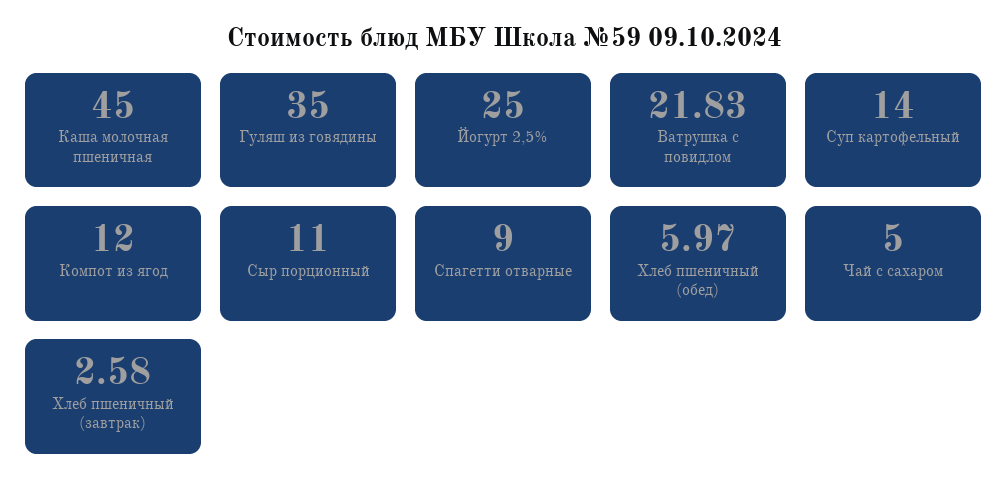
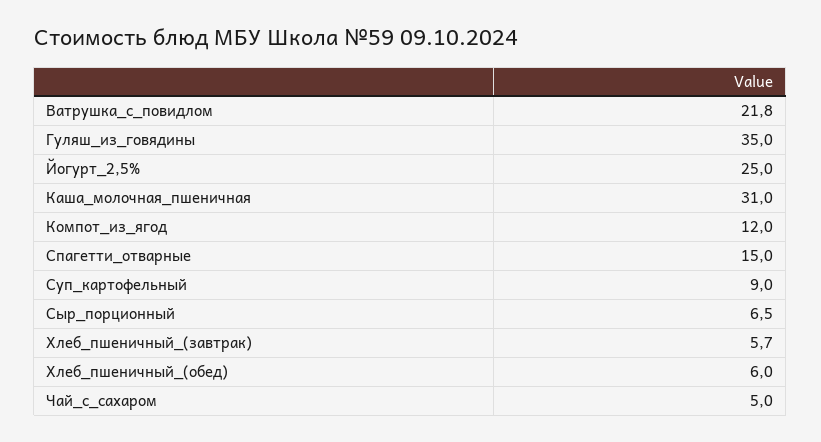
  {
-   "Каша молочная пшеничная": 45,
+   "Каша молочная пшеничная": 31,
    "Гуляш из говядины": 35,
    "Йогурт 2,5%": 25,
    "Ватрушка с повидлом": 21.83,
-   "Суп картофельный": 14,
+   "Суп картофельный": 9,
    "Компот из ягод": 12,
-   "Сыр порционный": 11,
+   "Сыр порционный": 6.5,
-   "Спагетти отварные": 9,
+   "Спагетти отварные": 15,
    "Хлеб пшеничный (обед)": 5.97,
    "Чай с сахаром": 5,
-   "Хлеб пшеничный (завтрак)": 2.58
+   "Хлеб пшеничный (завтрак)": 5.7
  }

